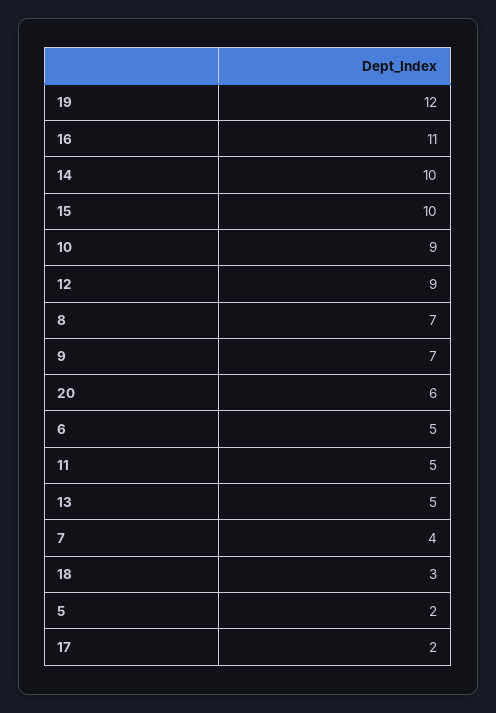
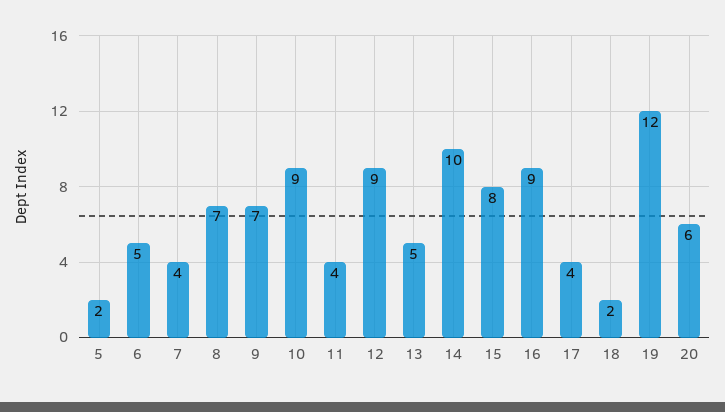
  {
    "19": 12,
-   "16": 11,
+   "16": 9,
    "14": 10,
-   "15": 10,
+   "15": 8,
    "10": 9,
    "12": 9,
    "8": 7,
    "9": 7,
    "20": 6,
    "6": 5,
-   "11": 5,
+   "11": 4,
    "13": 5,
    "7": 4,
-   "18": 3,
+   "18": 2,
    "5": 2,
-   "17": 2
+   "17": 4
  }

